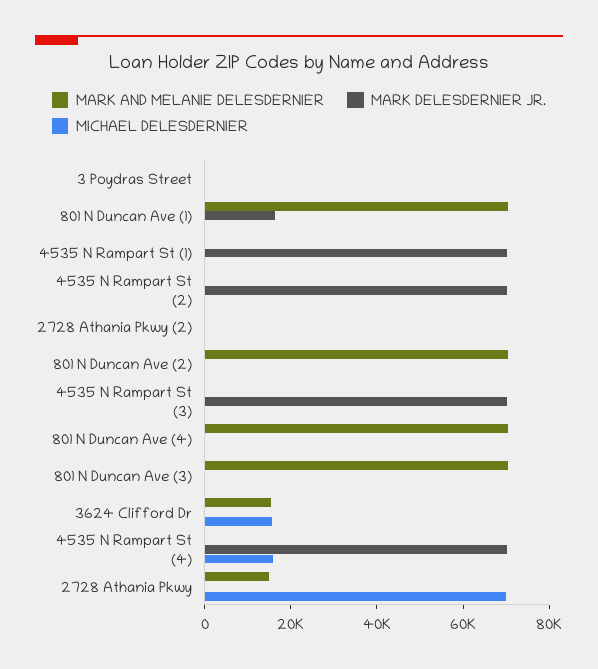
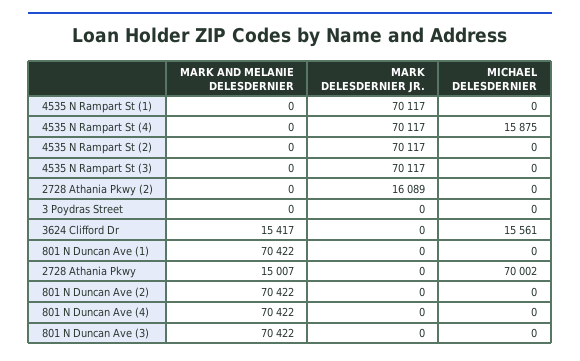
  {
    "MARK AND MELANIE DELESDERNIER": {
      "3 Poydras Street": 0,
      "801 N Duncan Ave (1)": 70422,
      "4535 N Rampart St (1)": 0,
      "4535 N Rampart St (2)": 0,
      "2728 Athania Pkwy (2)": 0,
      "801 N Duncan Ave (2)": 70422,
      "4535 N Rampart St (3)": 0,
      "801 N Duncan Ave (4)": 70422,
      "801 N Duncan Ave (3)": 70422,
      "3624 Clifford Dr": 15417,
      "4535 N Rampart St (4)": 0,
      "2728 Athania Pkwy": 15007
    },
    "MARK DELESDERNIER JR.": {
      "3 Poydras Street": 0,
-     "801 N Duncan Ave (1)": 15000,
+     "801 N Duncan Ave (1)": 0,
      "4535 N Rampart St (1)": 70117,
      "4535 N Rampart St (2)": 70117,
-     "2728 Athania Pkwy (2)": 0,
+     "2728 Athania Pkwy (2)": 16089,
      "801 N Duncan Ave (2)": 0,
      "4535 N Rampart St (3)": 70117,
      "801 N Duncan Ave (4)": 0,
      "801 N Duncan Ave (3)": 0,
      "3624 Clifford Dr": 0,
      "4535 N Rampart St (4)": 70117,
      "2728 Athania Pkwy": 0
    },
    "MICHAEL DELESDERNIER": {
      "3 Poydras Street": 0,
      "801 N Duncan Ave (1)": 0,
      "4535 N Rampart St (1)": 0,
      "4535 N Rampart St (2)": 0,
      "2728 Athania Pkwy (2)": 0,
      "801 N Duncan Ave (2)": 0,
      "4535 N Rampart St (3)": 0,
      "801 N Duncan Ave (4)": 0,
      "801 N Duncan Ave (3)": 0,
      "3624 Clifford Dr": 15561,
      "4535 N Rampart St (4)": 15875,
      "2728 Athania Pkwy": 70002
    }
  }

